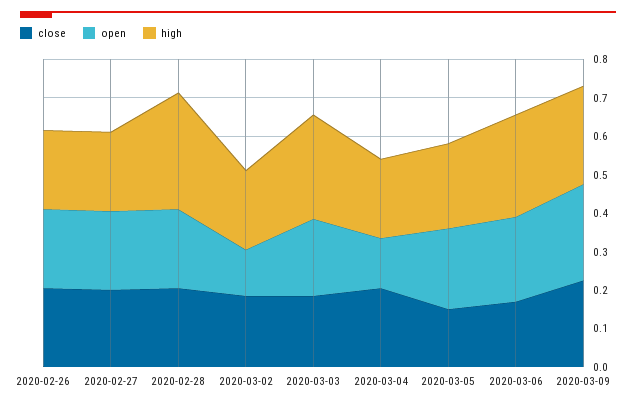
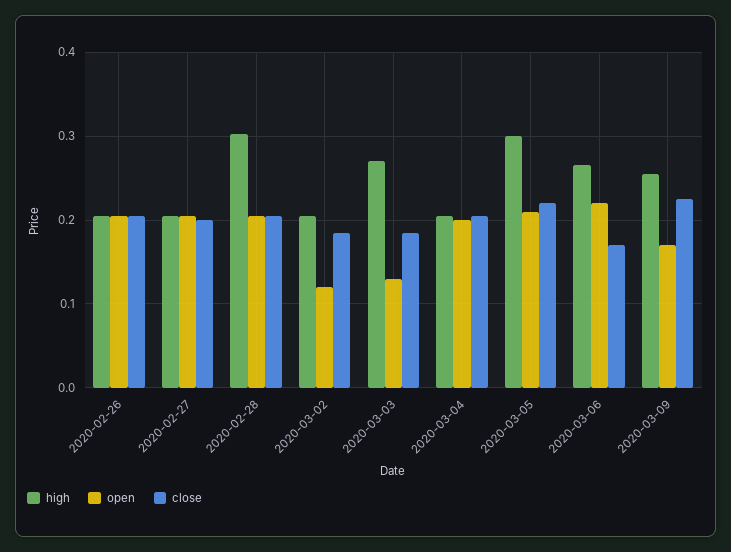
  {
    "close": {
      "2020-02-26": 0.21,
      "2020-02-27": 0.2,
      "2020-02-28": 0.21,
      "2020-03-02": 0.19,
      "2020-03-03": 0.19,
      "2020-03-04": 0.21,
-     "2020-03-05": 0.15,
+     "2020-03-05": 0.22,
      "2020-03-06": 0.17,
      "2020-03-09": 0.23
    },
    "open": {
      "2020-02-26": 0.21,
      "2020-02-27": 0.21,
      "2020-02-28": 0.21,
      "2020-03-02": 0.12,
-     "2020-03-03": 0.2,
+     "2020-03-03": 0.13,
-     "2020-03-04": 0.125,
+     "2020-03-04": 0.2,
      "2020-03-05": 0.21,
      "2020-03-06": 0.22,
-     "2020-03-09": 0.25
+     "2020-03-09": 0.17
    },
    "high": {
      "2020-02-26": 0.21,
      "2020-02-27": 0.21,
      "2020-02-28": 0.3,
      "2020-03-02": 0.21,
      "2020-03-03": 0.27,
      "2020-03-04": 0.21,
-     "2020-03-05": 0.225,
+     "2020-03-05": 0.3,
      "2020-03-06": 0.27,
      "2020-03-09": 0.26
    }
  }

